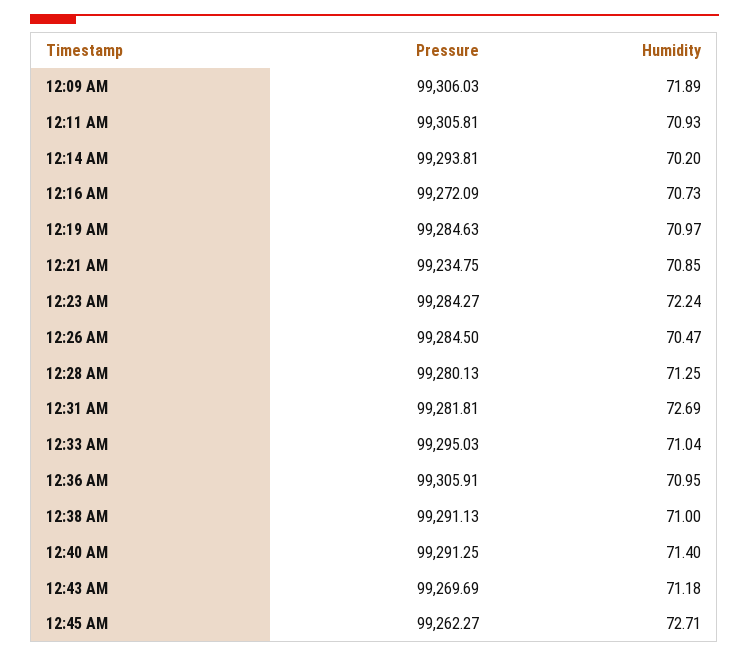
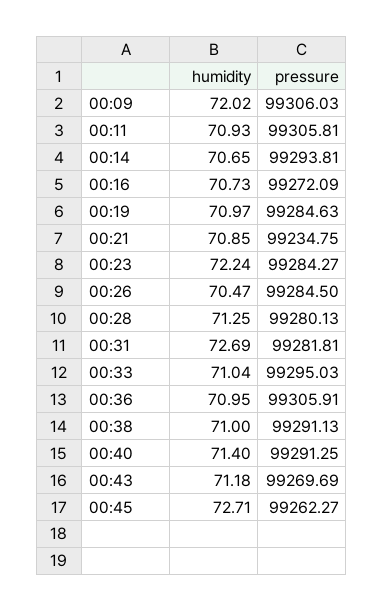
  {
    "Pressure": {
      "12:09 AM": 99306.03,
      "12:11 AM": 99305.81,
      "12:14 AM": 99293.81,
      "12:16 AM": 99272.09,
      "12:19 AM": 99284.63,
      "12:21 AM": 99234.75,
      "12:23 AM": 99284.27,
      "12:26 AM": 99284.5,
      "12:28 AM": 99280.13,
      "12:31 AM": 99281.81,
      "12:33 AM": 99295.03,
      "12:36 AM": 99305.91,
      "12:38 AM": 99291.13,
      "12:40 AM": 99291.25,
      "12:43 AM": 99269.69,
      "12:45 AM": 99262.27
    },
    "Humidity": {
-     "12:09 AM": 71.89,
+     "12:09 AM": 72.02,
      "12:11 AM": 70.93,
-     "12:14 AM": 70.2,
+     "12:14 AM": 70.65,
      "12:16 AM": 70.73,
      "12:19 AM": 70.97,
      "12:21 AM": 70.85,
      "12:23 AM": 72.24,
      "12:26 AM": 70.47,
      "12:28 AM": 71.25,
      "12:31 AM": 72.69,
      "12:33 AM": 71.04,
      "12:36 AM": 70.95,
      "12:38 AM": 71,
      "12:40 AM": 71.4,
      "12:43 AM": 71.18,
      "12:45 AM": 72.71
    }
  }

